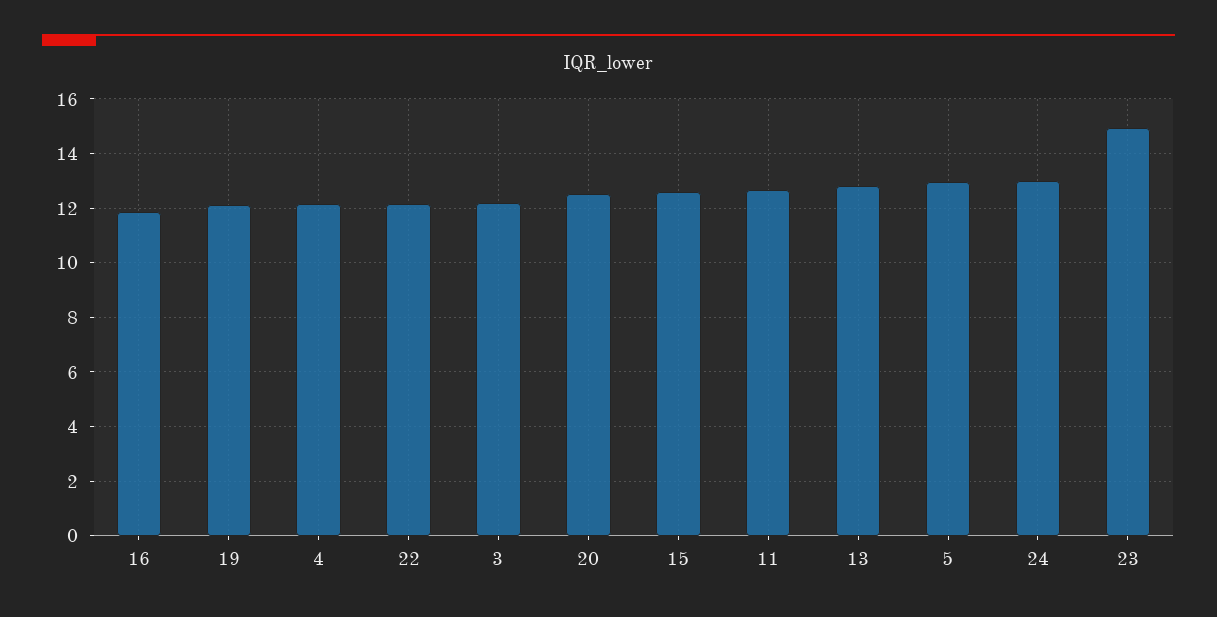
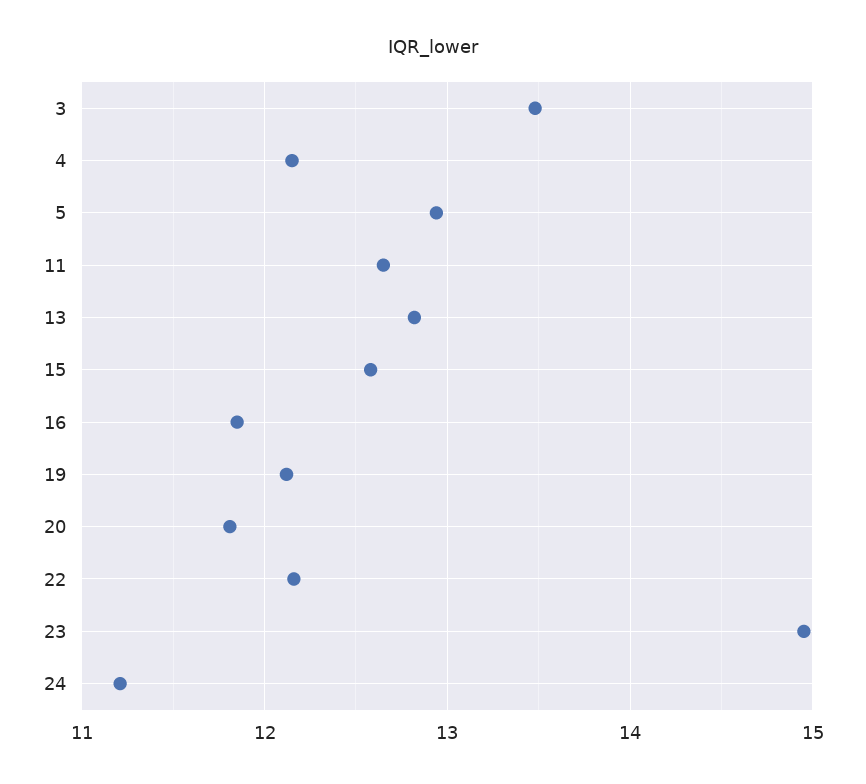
  {
    "16": 11.9,
    "19": 12.1,
    "4": 12.2,
    "22": 12.2,
-   "3": 12.25,
+   "3": 13.5,
-   "20": 12.5,
+   "20": 11.8,
    "15": 12.6,
    "11": 12.7,
    "13": 12.8,
    "5": 12.9,
-   "24": 13,
+   "24": 11.2,
    "23": 15
  }

